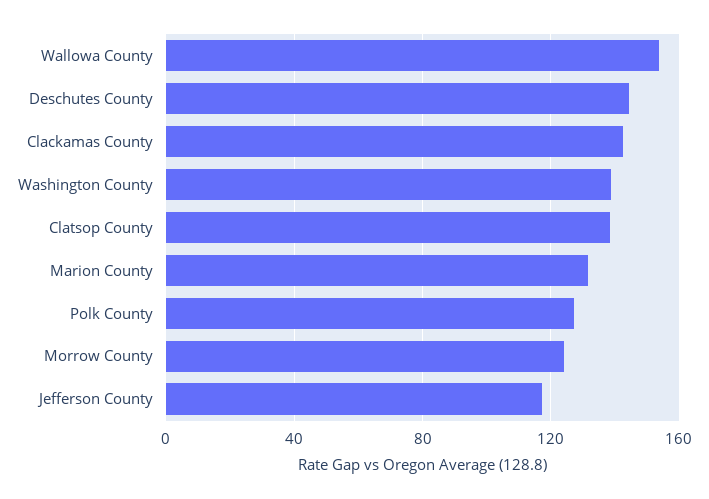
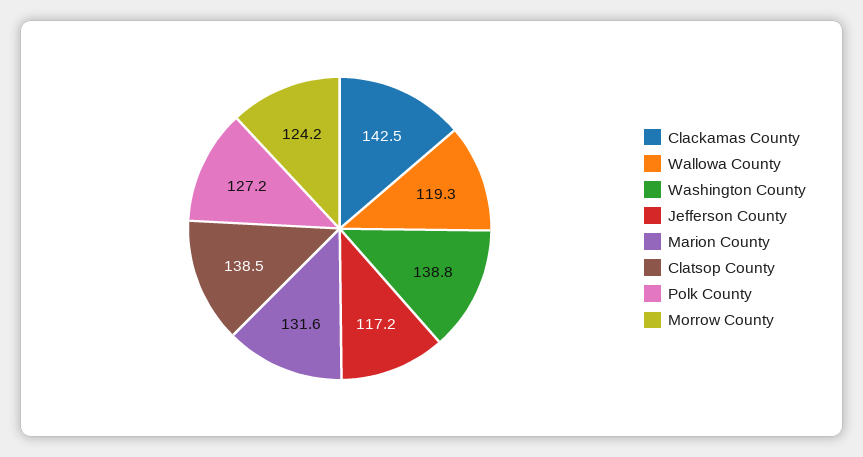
  {
-   "Wallowa County": 155,
+   "Wallowa County": 119.3,
-   "Deschutes County": 145,
    "Clackamas County": 142.5,
    "Washington County": 138.8,
    "Clatsop County": 138.5,
    "Marion County": 131.6,
    "Polk County": 127.2,
    "Morrow County": 124.2,
    "Jefferson County": 117.2
  }

